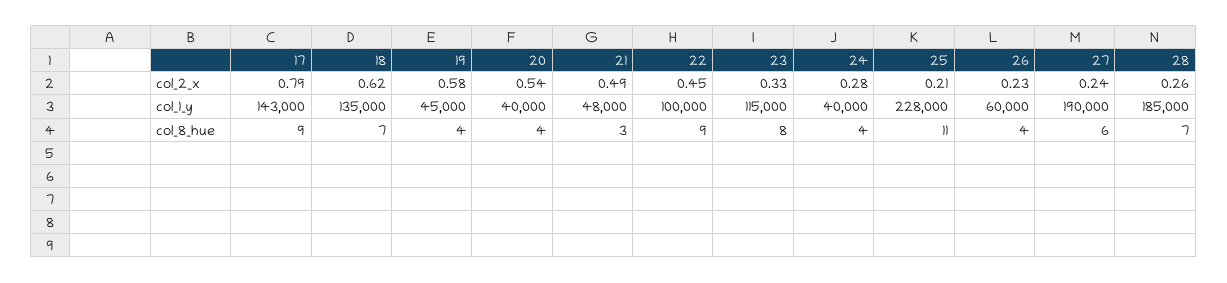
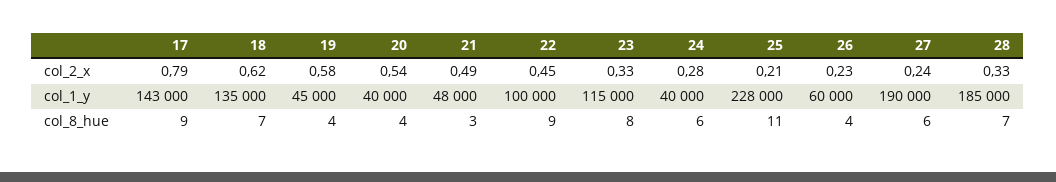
  {
    "17": {
      "col_2_x": 0.79,
      "col_1_y": 143000,
      "col_8_hue": 9
    },
    "18": {
      "col_2_x": 0.62,
      "col_1_y": 135000,
      "col_8_hue": 7
    },
    "19": {
      "col_2_x": 0.58,
      "col_1_y": 45000,
      "col_8_hue": 4
    },
    "20": {
      "col_2_x": 0.54,
      "col_1_y": 40000,
      "col_8_hue": 4
    },
    "21": {
      "col_2_x": 0.49,
      "col_1_y": 48000,
      "col_8_hue": 3
    },
    "22": {
      "col_2_x": 0.45,
      "col_1_y": 100000,
      "col_8_hue": 9
    },
    "23": {
      "col_2_x": 0.33,
      "col_1_y": 115000,
      "col_8_hue": 8
    },
    "24": {
      "col_2_x": 0.28,
      "col_1_y": 40000,
-     "col_8_hue": 4
+     "col_8_hue": 6
    },
    "25": {
      "col_2_x": 0.21,
      "col_1_y": 228000,
      "col_8_hue": 11
    },
    "26": {
      "col_2_x": 0.23,
      "col_1_y": 60000,
      "col_8_hue": 4
    },
    "27": {
      "col_2_x": 0.24,
      "col_1_y": 190000,
      "col_8_hue": 6
    },
    "28": {
-     "col_2_x": 0.26,
+     "col_2_x": 0.33,
      "col_1_y": 185000,
      "col_8_hue": 7
    }
  }

